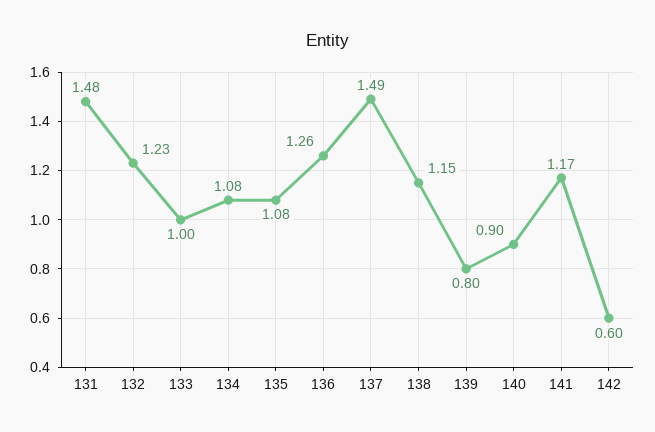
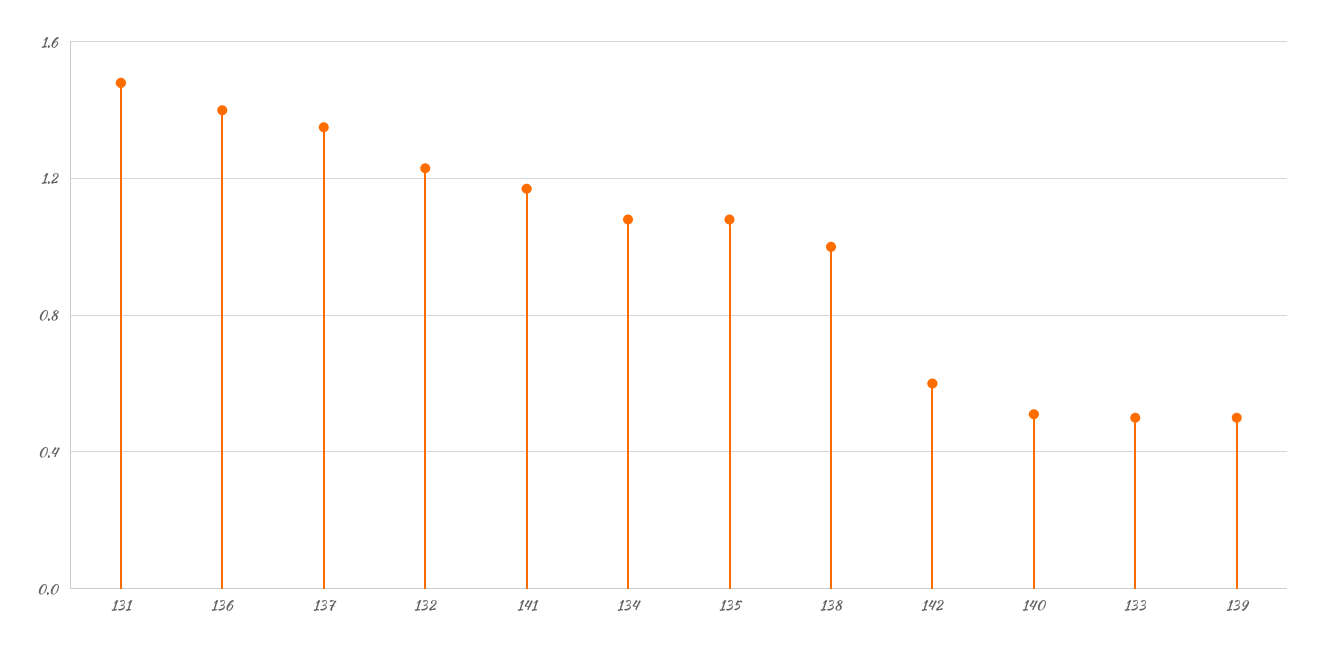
  {
    "131": 1.48,
    "132": 1.23,
-   "133": 1,
+   "133": 0.5,
    "134": 1.08,
    "135": 1.08,
-   "136": 1.26,
+   "136": 1.4,
-   "137": 1.49,
+   "137": 1.35,
-   "138": 1.15,
+   "138": 1,
-   "139": 0.8,
+   "139": 0.5,
-   "140": 0.9,
+   "140": 0.5,
    "141": 1.17,
    "142": 0.6
  }

